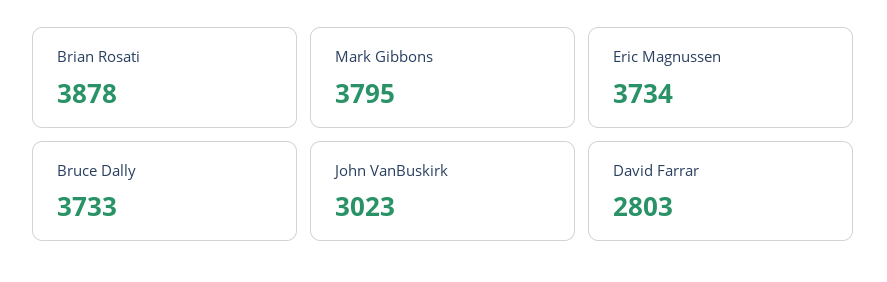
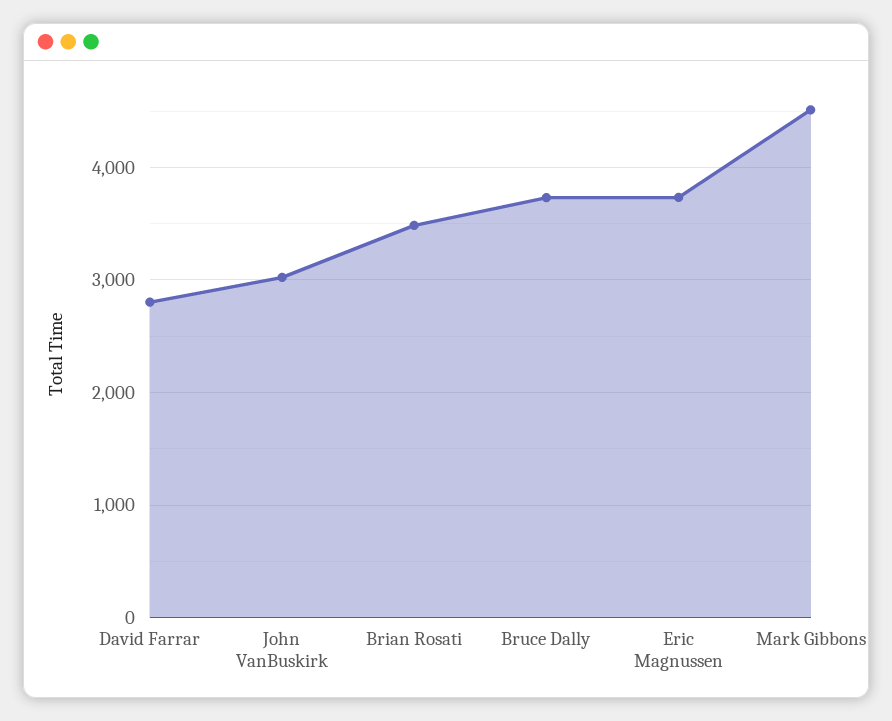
  {
-   "Brian Rosati": 3878,
+   "Brian Rosati": 3500,
-   "Mark Gibbons": 3795,
+   "Mark Gibbons": 4500,
    "Eric Magnussen": 3734,
    "Bruce Dally": 3733,
    "John VanBuskirk": 3023,
    "David Farrar": 2803
  }

